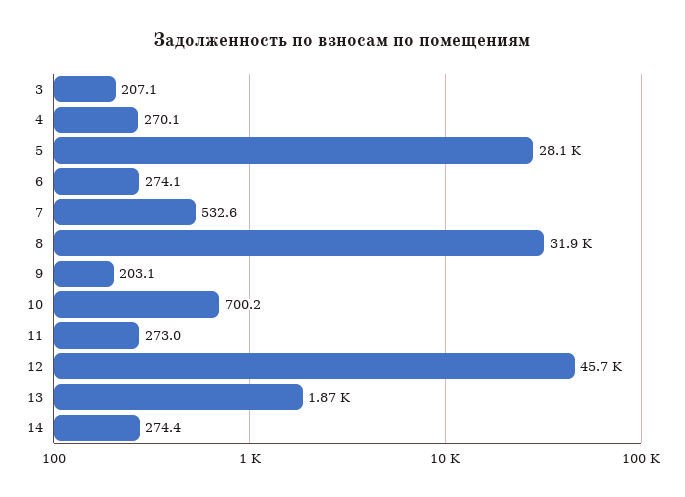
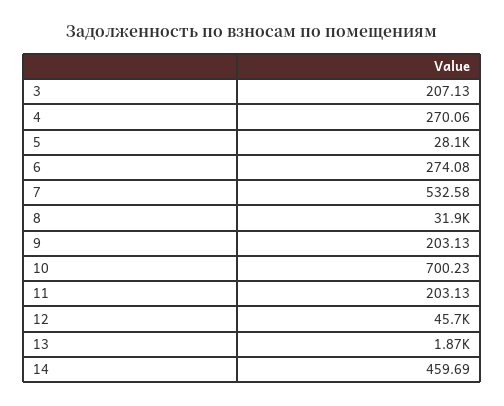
  {
    "3": 207.13,
    "4": 270.06,
    "5": 28100,
    "6": 274.08,
    "7": 532.58,
    "8": 31900,
    "9": 203.13,
    "10": 700.23,
-   "11": 273,
+   "11": 203.13,
    "12": 45700,
    "13": 1870,
-   "14": 274.4
+   "14": 459.69
  }

